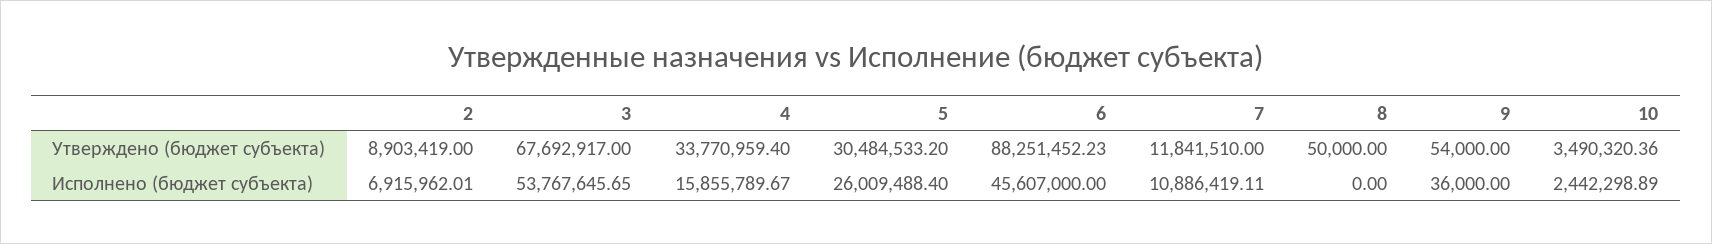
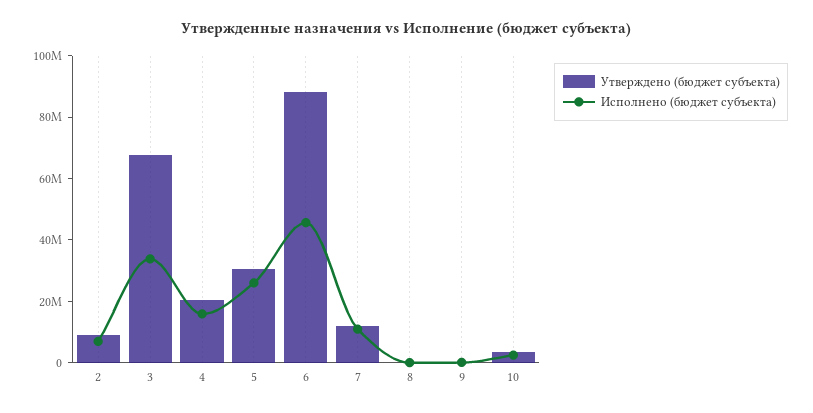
  {
    "Утверждено (бюджет субъекта)": {
      "2": 8903419,
      "3": 67692917,
-     "4": 33770959.4,
+     "4": 20000000,
      "5": 30484533.2,
      "6": 88251452.23,
      "7": 11841510,
      "8": 50000,
      "9": 54000,
      "10": 3490320.36
    },
    "Исполнено (бюджет субъекта)": {
      "2": 6915962.01,
-     "3": 53767645.65,
+     "3": 35000000,
      "4": 15855789.67,
      "5": 26009488.4,
      "6": 45607000,
      "7": 10886419.11,
      "8": 0,
      "9": 36000,
      "10": 2442298.89
    }
  }

